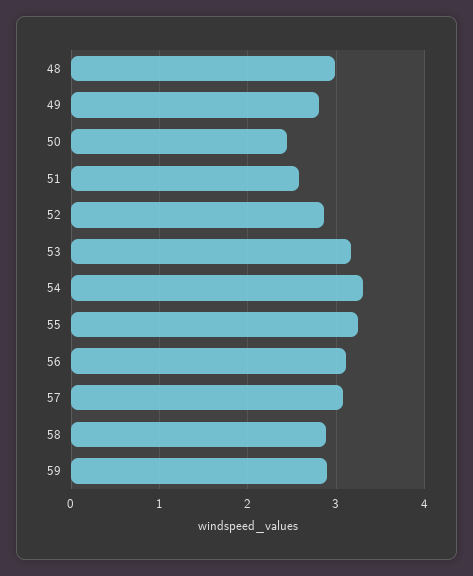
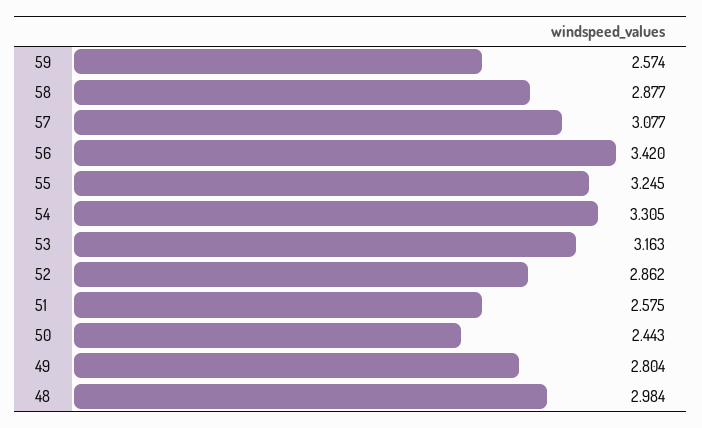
  {
    "48": 2.984,
    "49": 2.804,
    "50": 2.443,
    "51": 2.575,
    "52": 2.862,
    "53": 3.163,
    "54": 3.305,
    "55": 3.245,
-   "56": 3.1,
+   "56": 3.42,
    "57": 3.077,
    "58": 2.877,
-   "59": 2.9
+   "59": 2.574
  }

